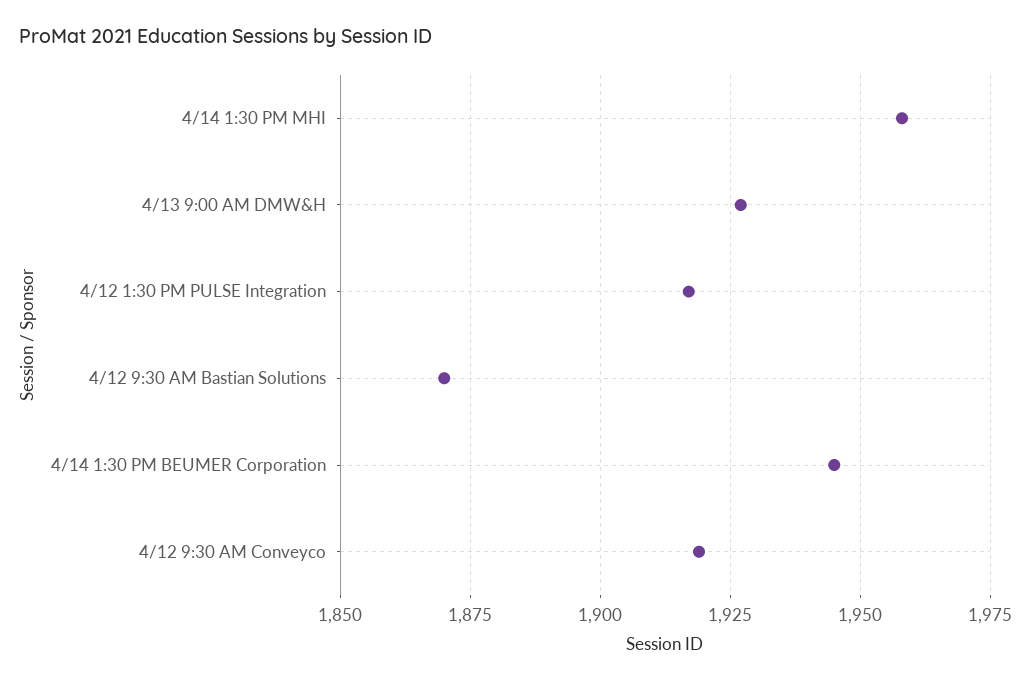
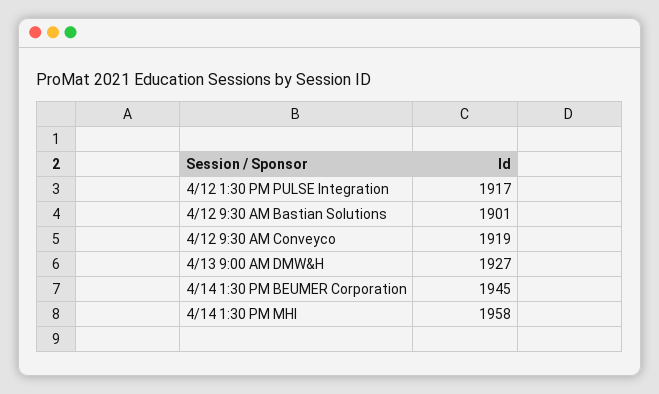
  {
    "4/14 1:30 PM MHI": 1958,
    "4/13 9:00 AM DMW&H": 1927,
    "4/12 1:30 PM PULSE Integration": 1917,
-   "4/12 9:30 AM Bastian Solutions": 1870,
+   "4/12 9:30 AM Bastian Solutions": 1901,
    "4/14 1:30 PM BEUMER Corporation": 1945,
    "4/12 9:30 AM Conveyco": 1919
  }

